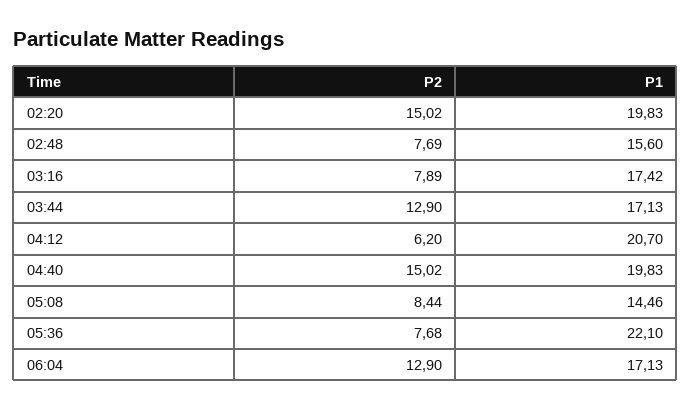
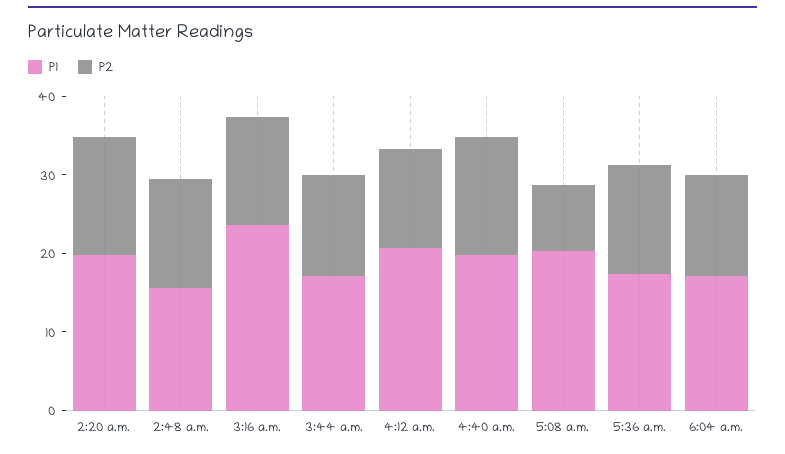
  {
    "P2": {
      "02:20": 15.02,
-     "02:48": 7.69,
+     "02:48": 14,
-     "03:16": 7.89,
+     "03:16": 14,
      "03:44": 12.9,
-     "04:12": 6.2,
+     "04:12": 12,
      "04:40": 15.02,
      "05:08": 8.44,
-     "05:36": 7.68,
+     "05:36": 14,
      "06:04": 12.9
    },
    "P1": {
      "02:20": 19.83,
      "02:48": 15.6,
-     "03:16": 17.42,
+     "03:16": 24,
      "03:44": 17.13,
      "04:12": 20.7,
      "04:40": 19.83,
-     "05:08": 14.46,
+     "05:08": 20,
-     "05:36": 22.1,
+     "05:36": 18,
      "06:04": 17.13
    }
  }

